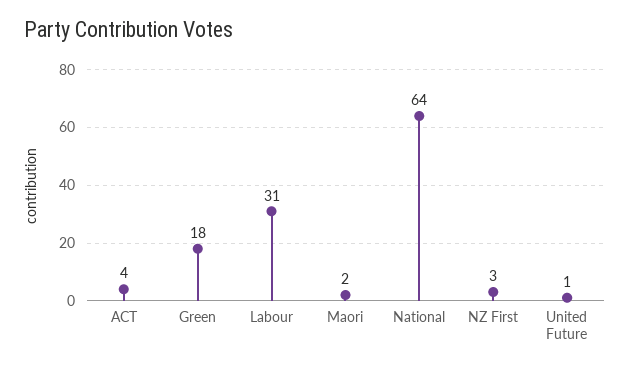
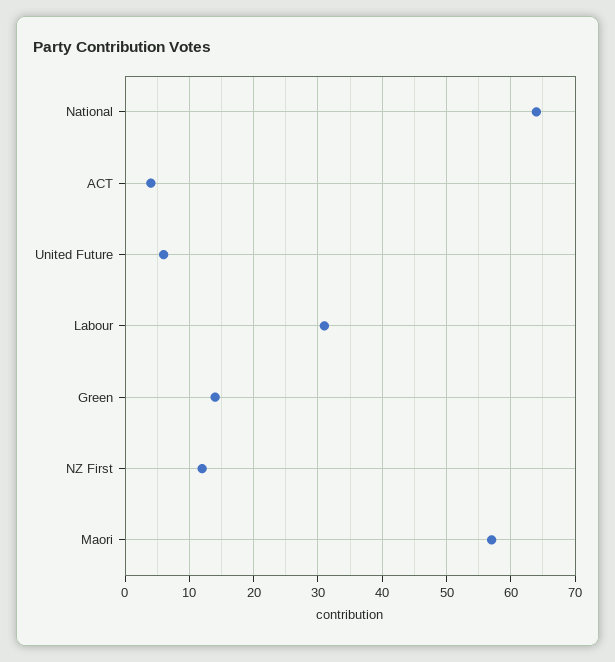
  {
    "ACT": 4,
-   "Green": 18,
+   "Green": 14,
    "Labour": 31,
-   "Maori": 2,
+   "Maori": 57,
    "National": 64,
-   "NZ First": 3,
+   "NZ First": 12,
-   "United Future": 1
+   "United Future": 6
  }

